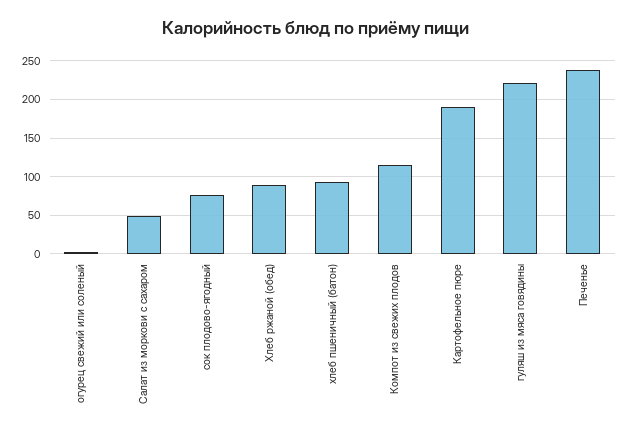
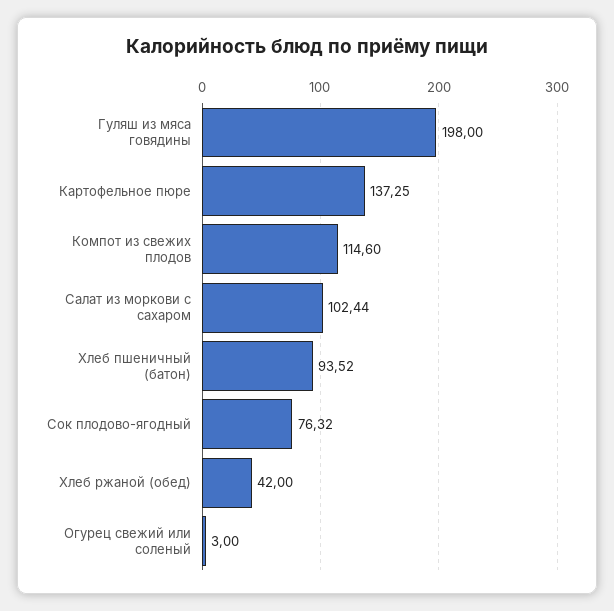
  {
    "огурец свежий или соленый": 3,
-   "Салат из моркови с сахаром": 50,
+   "Салат из моркови с сахаром": 102.44,
    "сок плодово-ягодный": 76.32,
-   "Хлеб ржаной (обед)": 90,
+   "Хлеб ржаной (обед)": 42,
    "хлеб пшеничный (батон)": 93.52,
    "Компот из свежих плодов": 114.6,
-   "Картофельное пюре": 190,
+   "Картофельное пюре": 137.25,
-   "гуляш из мяса говядины": 220,
+   "гуляш из мяса говядины": 198
-   "Печенье": 240
  }

